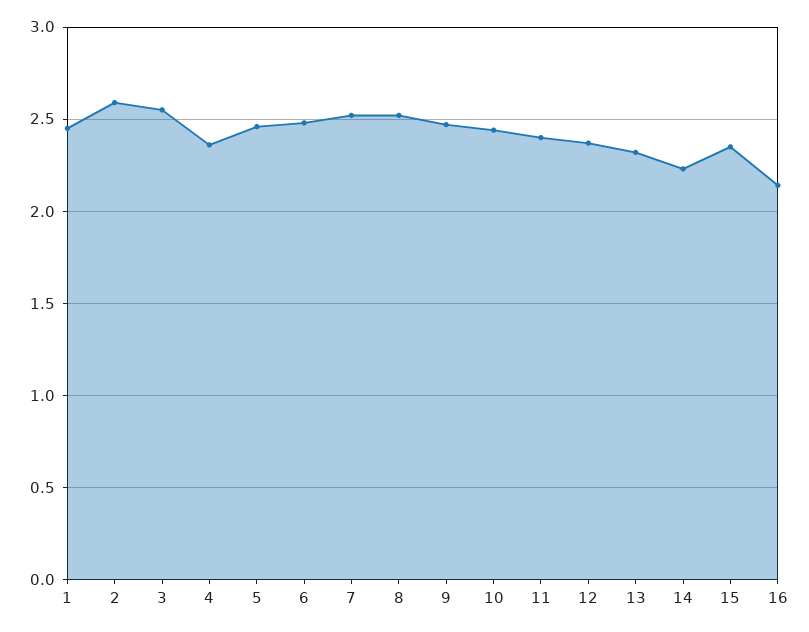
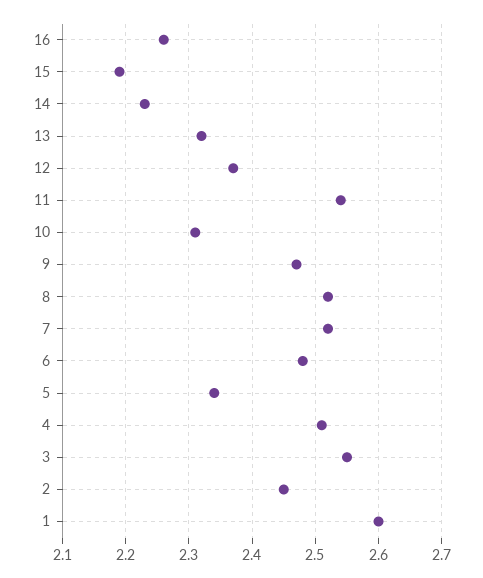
  {
-   "1": 2.45,
+   "1": 2.6,
-   "2": 2.6,
+   "2": 2.45,
    "3": 2.55,
-   "4": 2.35,
+   "4": 2.51,
-   "5": 2.45,
+   "5": 2.34,
    "6": 2.48,
    "7": 2.52,
    "8": 2.52,
    "9": 2.47,
-   "10": 2.45,
+   "10": 2.31,
-   "11": 2.4,
+   "11": 2.54,
    "12": 2.37,
    "13": 2.32,
    "14": 2.23,
-   "15": 2.35,
+   "15": 2.19,
-   "16": 2.15
+   "16": 2.26
  }

